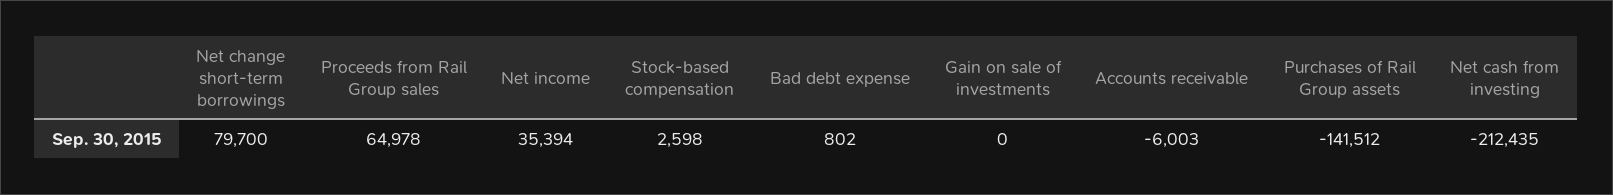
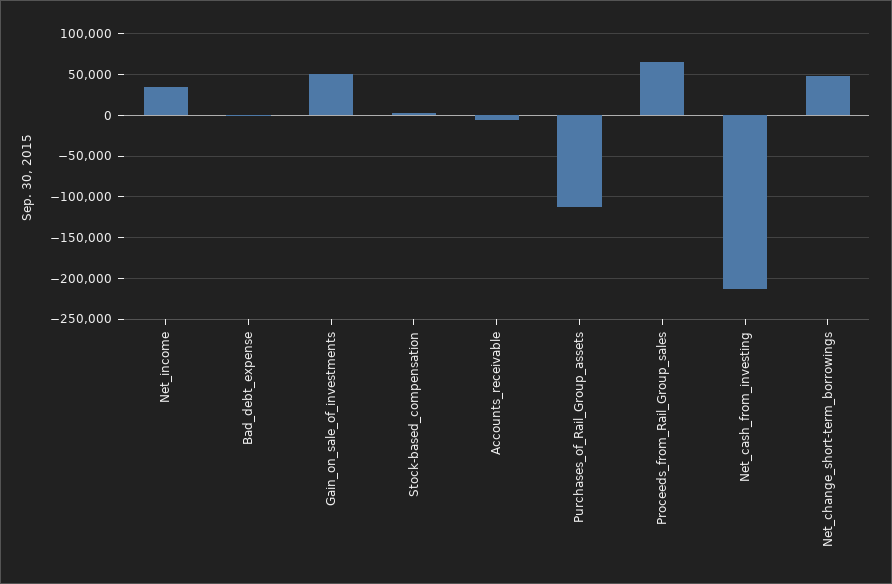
  {
-   "Net change short-term borrowings": 79700,
+   "Net change short-term borrowings": 50000,
    "Proceeds from Rail Group sales": 64978,
    "Net income": 35394,
    "Stock-based compensation": 2598,
    "Bad debt expense": 802,
-   "Gain on sale of investments": 0,
+   "Gain on sale of investments": 50000,
    "Accounts receivable": -6003,
-   "Purchases of Rail Group assets": -141512,
+   "Purchases of Rail Group assets": -110000,
    "Net cash from investing": -212435
  }

